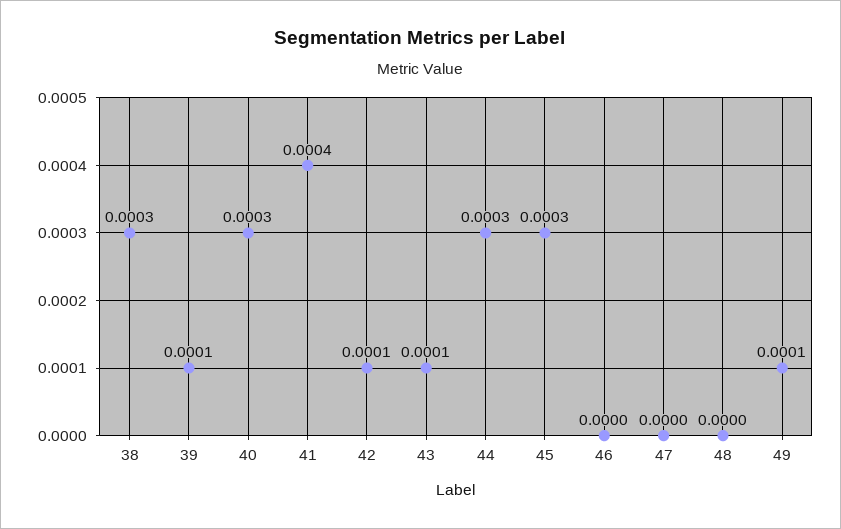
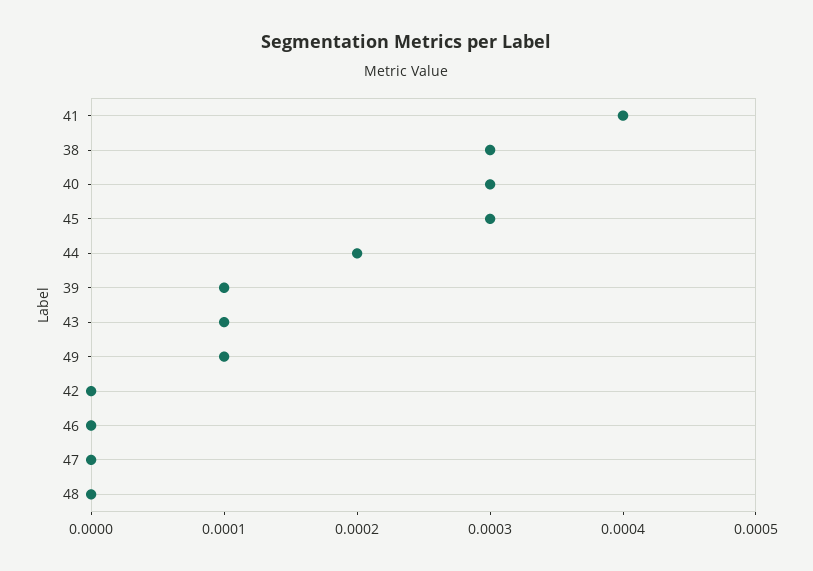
  {
    "38": 0.0003,
    "39": 0.0001,
    "40": 0.0003,
    "41": 0.0004,
-   "42": 0.0001,
+   "42": 0,
    "43": 0.0001,
-   "44": 0.0003,
+   "44": 0.0002,
    "45": 0.0003,
    "46": 0,
    "47": 0,
    "48": 0,
    "49": 0.0001
  }

